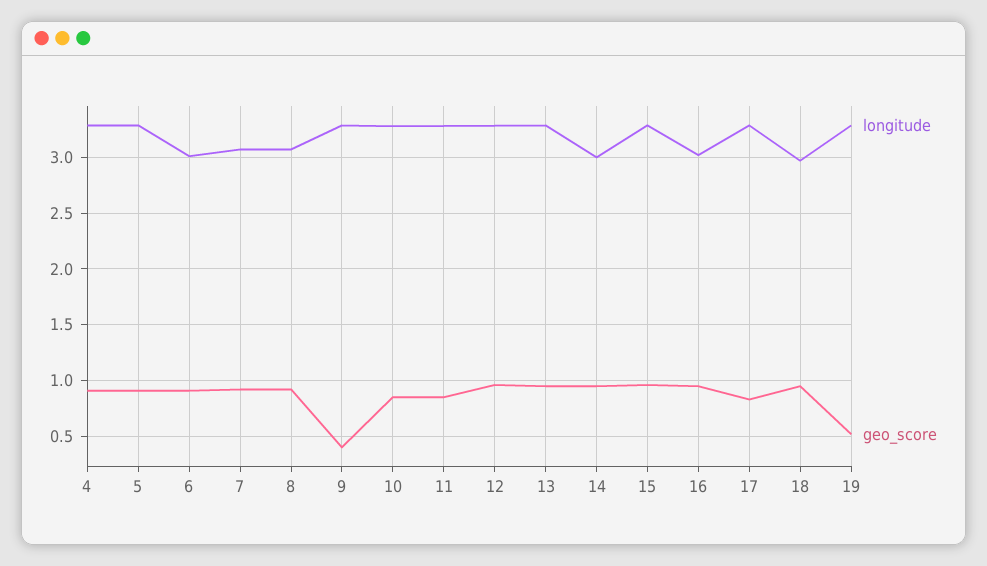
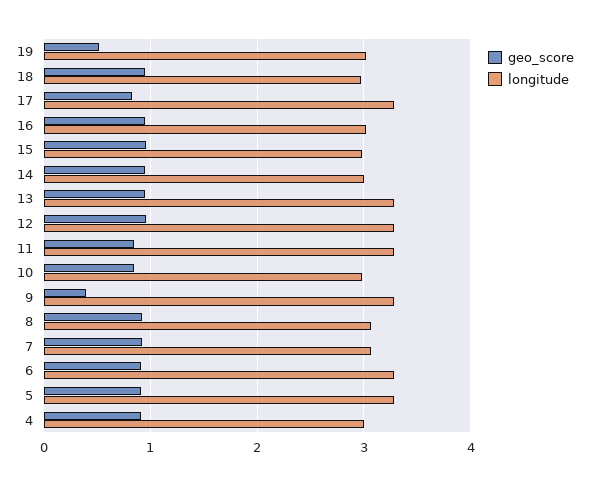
  {
    "longitude": {
-     "4": 3.3,
+     "4": 3,
      "5": 3.3,
-     "6": 3,
+     "6": 3.3,
      "7": 3.1,
      "8": 3.1,
      "9": 3.3,
-     "10": 3.3,
+     "10": 3,
      "11": 3.3,
      "12": 3.3,
      "13": 3.3,
      "14": 3,
-     "15": 3.3,
+     "15": 3,
      "16": 3,
      "17": 3.3,
      "18": 3,
-     "19": 3.3
+     "19": 3
    },
    "geo_score": {
      "4": 0.9,
      "5": 0.9,
      "6": 0.9,
      "7": 0.9,
      "8": 0.9,
      "9": 0.4,
      "10": 0.9,
      "11": 0.9,
      "12": 1,
      "13": 1,
      "14": 1,
      "15": 1,
      "16": 1,
      "17": 0.8,
      "18": 1,
      "19": 0.5
    }
  }

